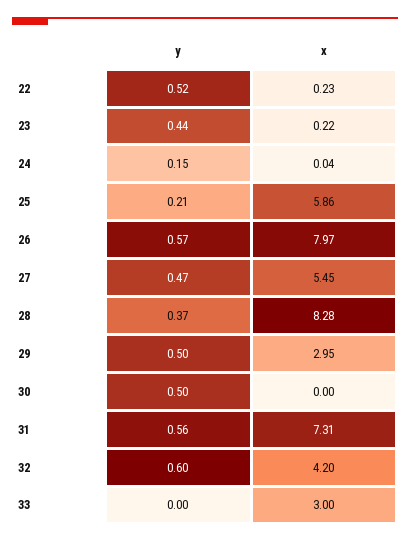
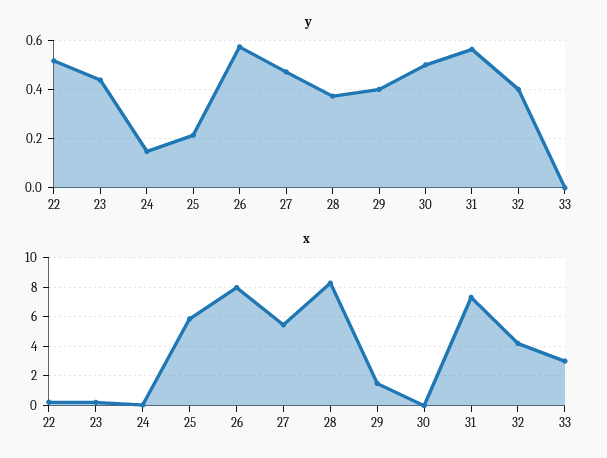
  {
    "y": {
      "22": 0.52,
      "23": 0.44,
      "24": 0.15,
      "25": 0.21,
      "26": 0.57,
      "27": 0.47,
      "28": 0.37,
-     "29": 0.5,
+     "29": 0.4,
      "30": 0.5,
      "31": 0.56,
-     "32": 0.6,
+     "32": 0.4,
      "33": 0
    },
    "x": {
      "22": 0.23,
      "23": 0.22,
      "24": 0.04,
      "25": 5.86,
      "26": 7.97,
      "27": 5.45,
      "28": 8.28,
-     "29": 2.95,
+     "29": 1.5,
      "30": 0,
      "31": 7.31,
      "32": 4.2,
      "33": 3
    }
  }

